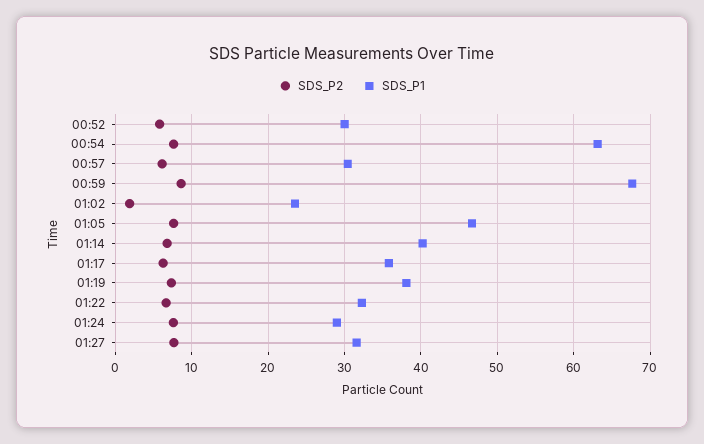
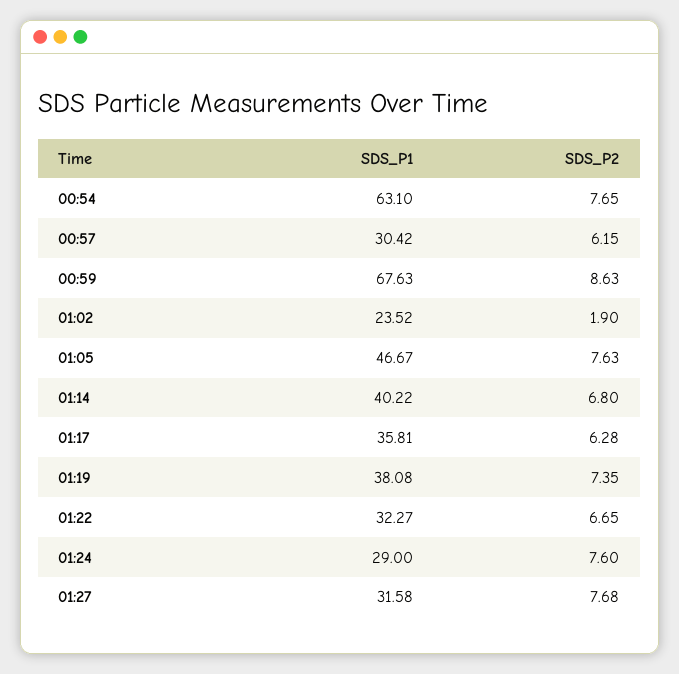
  {
    "SDS_P2": {
-     "00:52": 6,
      "00:54": 7.65,
      "00:57": 6.15,
      "00:59": 8.63,
      "01:02": 1.9,
      "01:05": 7.63,
      "01:14": 6.8,
      "01:17": 6.28,
      "01:19": 7.35,
      "01:22": 6.65,
      "01:24": 7.6,
      "01:27": 7.68
    },
    "SDS_P1": {
-     "00:52": 30,
      "00:54": 63.1,
      "00:57": 30.42,
      "00:59": 67.63,
      "01:02": 23.52,
      "01:05": 46.67,
      "01:14": 40.22,
      "01:17": 35.81,
      "01:19": 38.08,
      "01:22": 32.27,
      "01:24": 29,
      "01:27": 31.58
    }
  }

